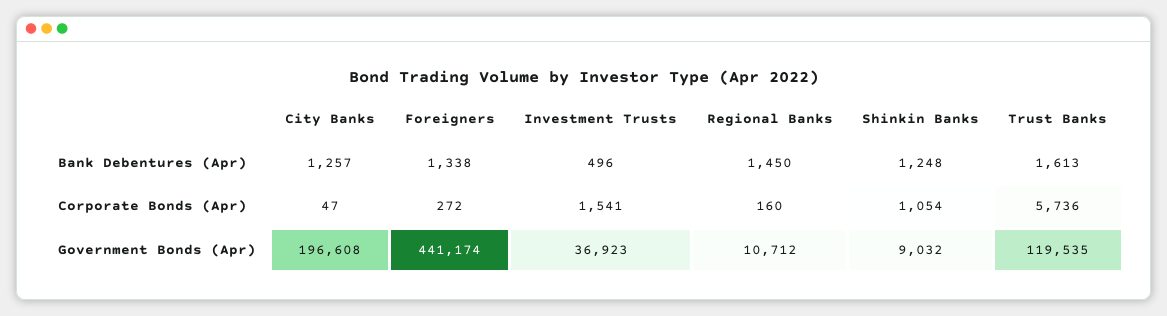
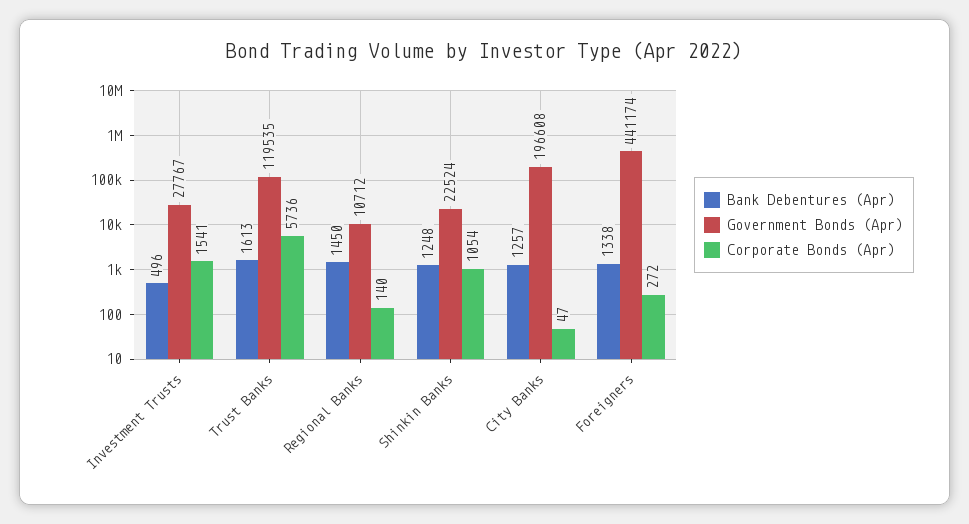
  {
    "Bank Debentures (Apr)": {
      "City Banks": 1257,
      "Foreigners": 1338,
      "Investment Trusts": 496,
      "Regional Banks": 1450,
      "Shinkin Banks": 1248,
      "Trust Banks": 1613
    },
    "Corporate Bonds (Apr)": {
      "City Banks": 47,
      "Foreigners": 272,
      "Investment Trusts": 1541,
-     "Regional Banks": 160,
+     "Regional Banks": 140,
      "Shinkin Banks": 1054,
      "Trust Banks": 5736
    },
    "Government Bonds (Apr)": {
      "City Banks": 196608,
      "Foreigners": 441174,
-     "Investment Trusts": 36923,
+     "Investment Trusts": 27767,
      "Regional Banks": 10712,
-     "Shinkin Banks": 9032,
+     "Shinkin Banks": 22524,
      "Trust Banks": 119535
    }
  }

